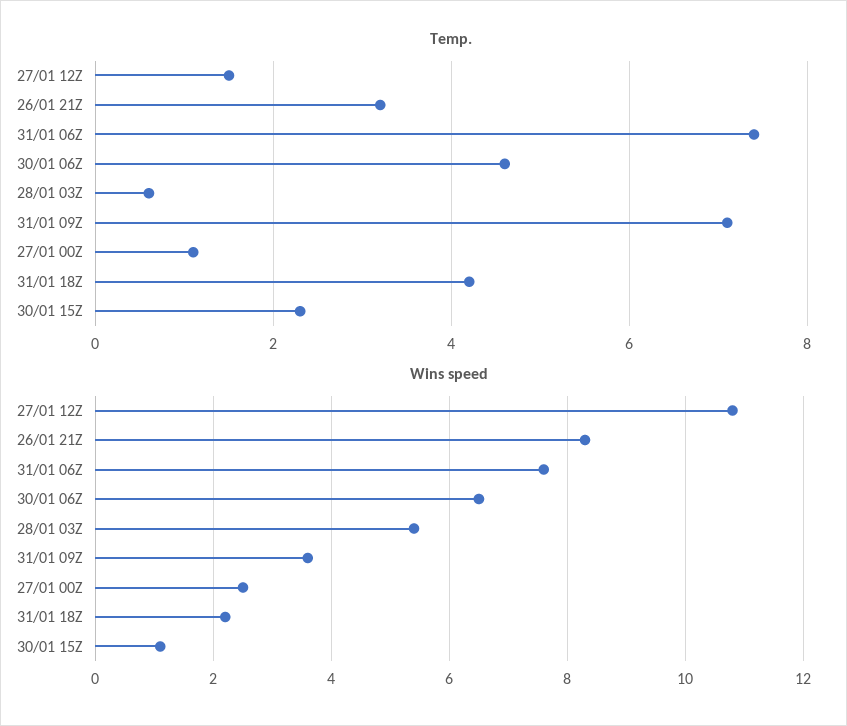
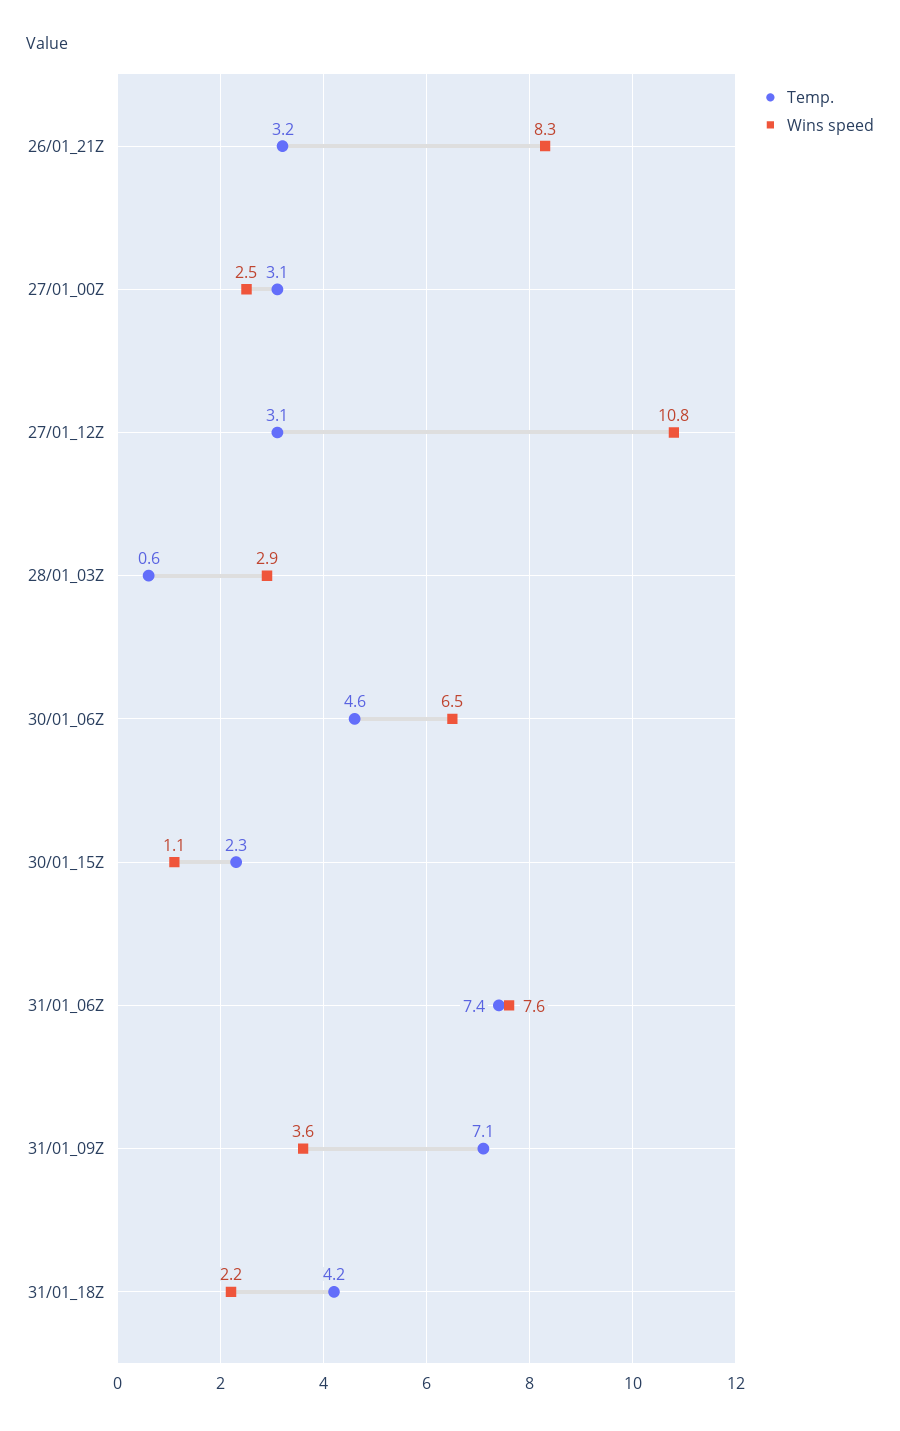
  {
    "Temp.": {
-     "27/01 12Z": 1.5,
+     "27/01 12Z": 3.1,
      "26/01 21Z": 3.2,
      "31/01 06Z": 7.4,
      "30/01 06Z": 4.6,
      "28/01 03Z": 0.6,
      "31/01 09Z": 7.1,
-     "27/01 00Z": 1,
+     "27/01 00Z": 3.1,
      "31/01 18Z": 4.2,
      "30/01 15Z": 2.3
    },
    "Wins speed": {
      "27/01 12Z": 10.8,
      "26/01 21Z": 8.3,
      "31/01 06Z": 7.6,
      "30/01 06Z": 6.5,
-     "28/01 03Z": 5.5,
+     "28/01 03Z": 2.9,
      "31/01 09Z": 3.6,
      "27/01 00Z": 2.5,
      "31/01 18Z": 2.2,
      "30/01 15Z": 1.1
    }
  }

